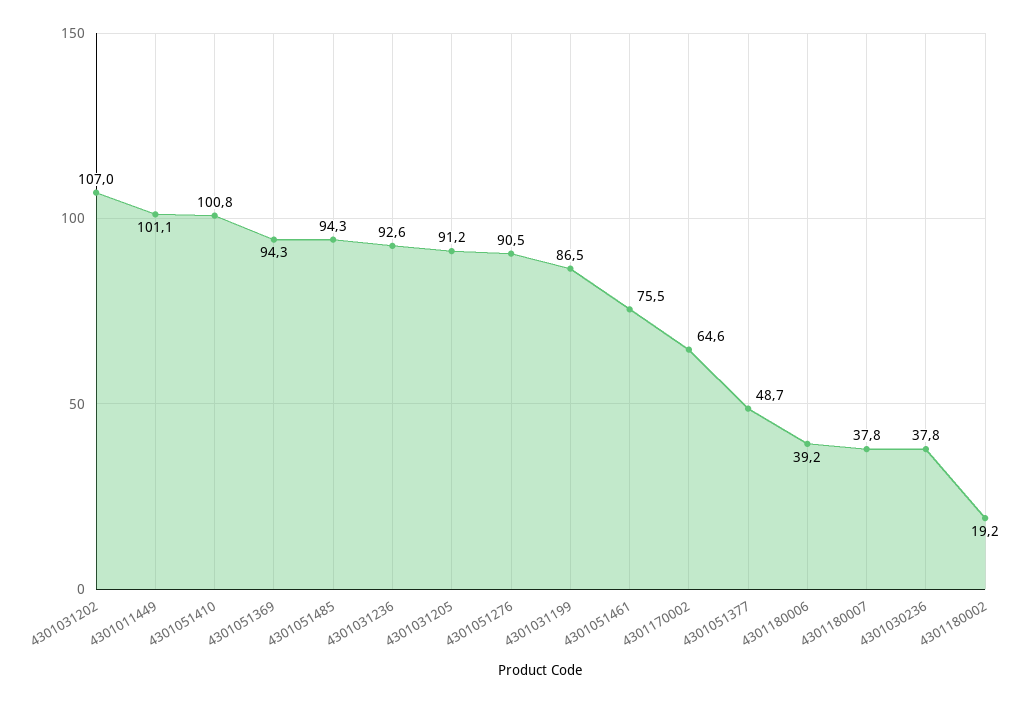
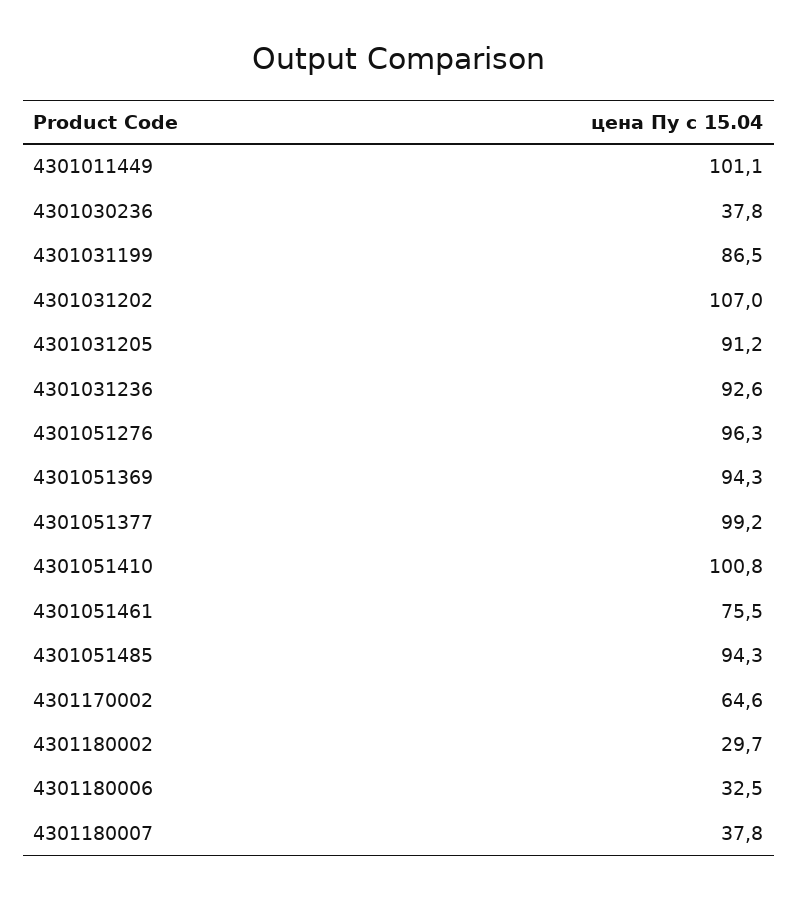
  {
    "4301031202": 107,
    "4301011449": 101.1,
    "4301051410": 100.8,
    "4301051369": 94.3,
    "4301051485": 94.3,
    "4301031236": 92.6,
    "4301031205": 91.2,
-   "4301051276": 90.5,
+   "4301051276": 96.3,
    "4301031199": 86.5,
    "4301051461": 75.5,
    "4301170002": 64.6,
-   "4301051377": 48.7,
+   "4301051377": 99.2,
-   "4301180006": 39.2,
+   "4301180006": 32.5,
    "4301180007": 37.8,
    "4301030236": 37.8,
-   "4301180002": 19.2
+   "4301180002": 29.7
  }

